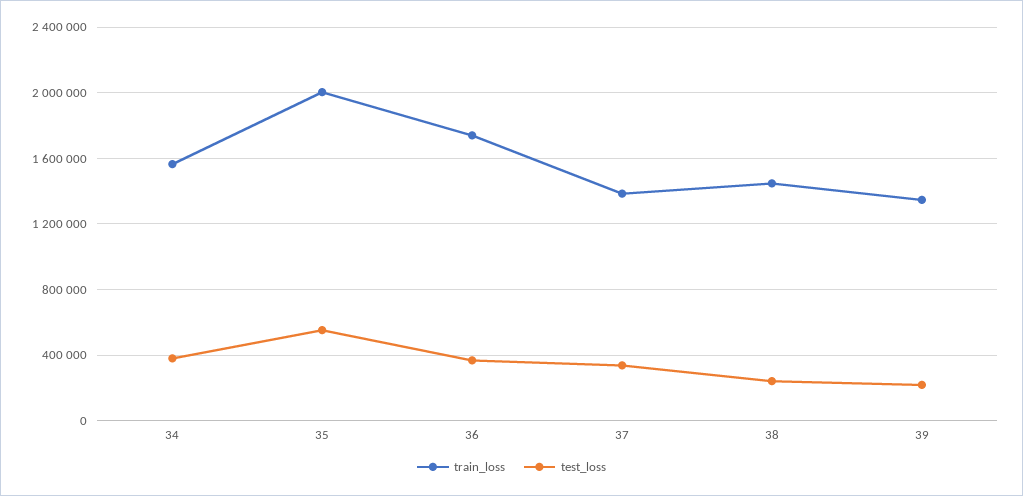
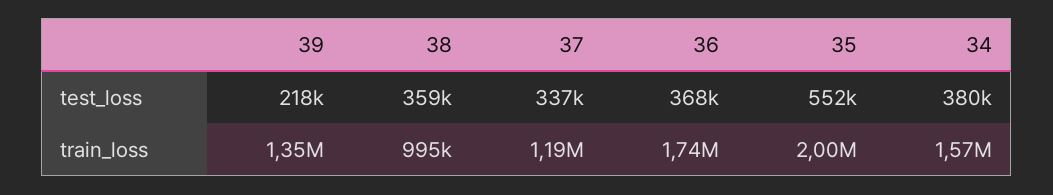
  {
    "train_loss": {
      "34": 1570000,
      "35": 2000000,
      "36": 1740000,
-     "37": 1400000,
+     "37": 1190000,
-     "38": 1450000,
+     "38": 995000,
      "39": 1350000
    },
    "test_loss": {
      "34": 380000,
      "35": 552000,
      "36": 368000,
      "37": 337000,
-     "38": 250000,
+     "38": 359000,
      "39": 218000
    }
  }

